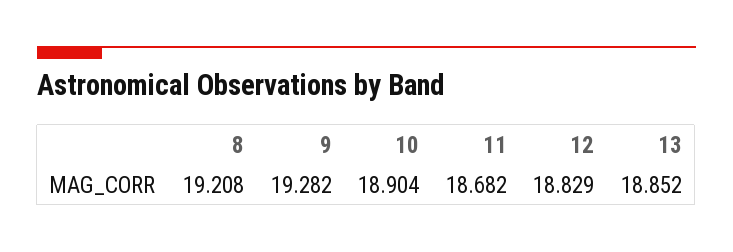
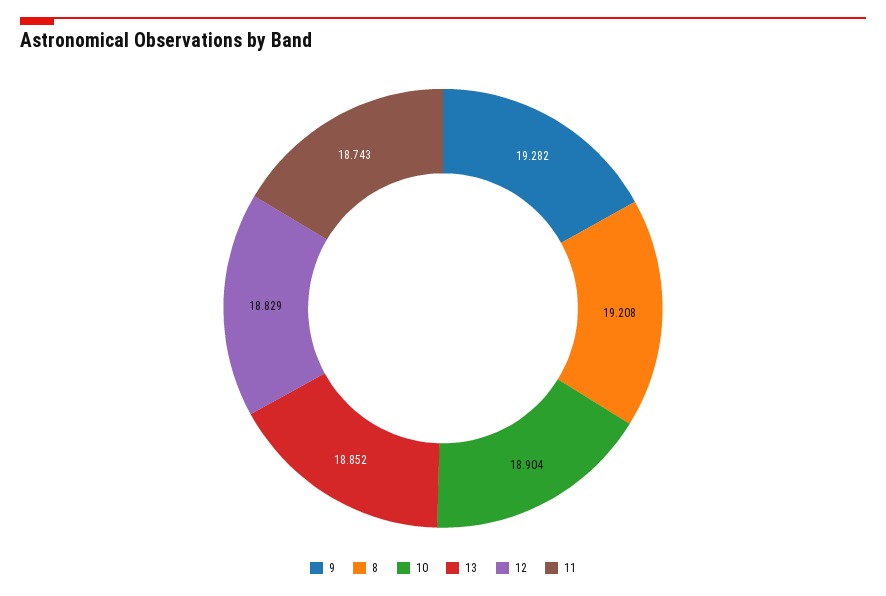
  {
    "8": 19.208,
    "9": 19.282,
    "10": 18.904,
-   "11": 18.682,
+   "11": 18.743,
    "12": 18.829,
    "13": 18.852
  }

